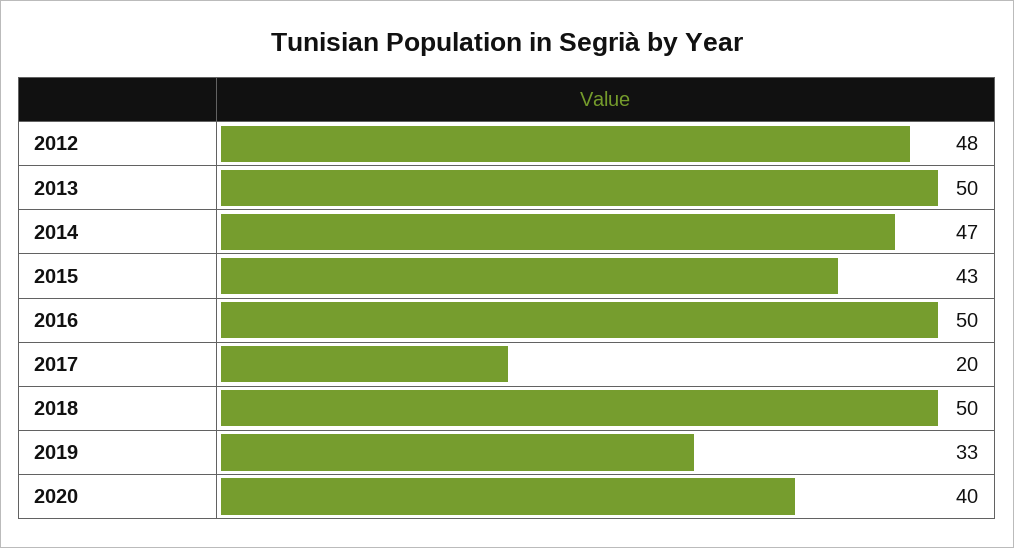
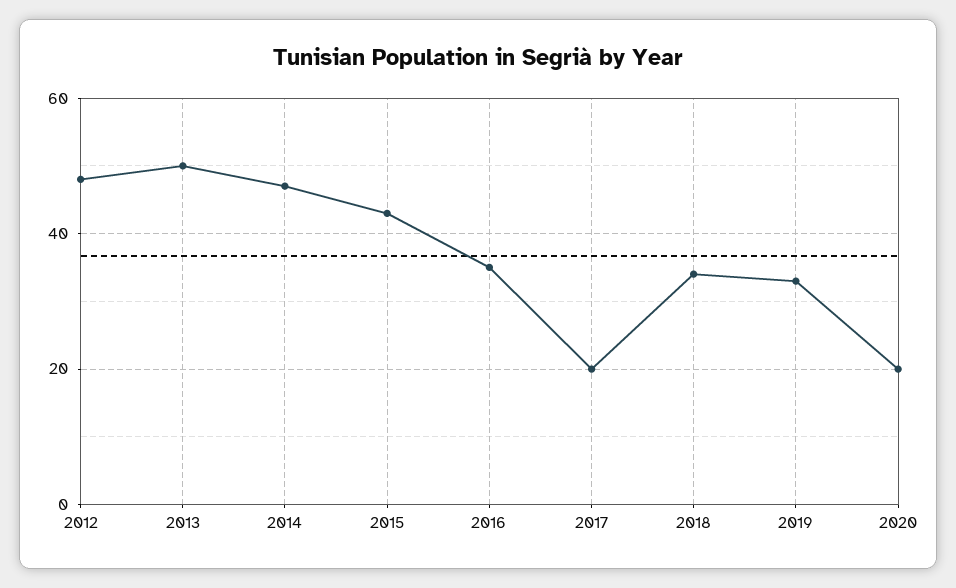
  {
    "2012": 48,
    "2013": 50,
    "2014": 47,
    "2015": 43,
-   "2016": 50,
+   "2016": 35,
    "2017": 20,
-   "2018": 50,
+   "2018": 35,
    "2019": 33,
-   "2020": 40
+   "2020": 20
  }

